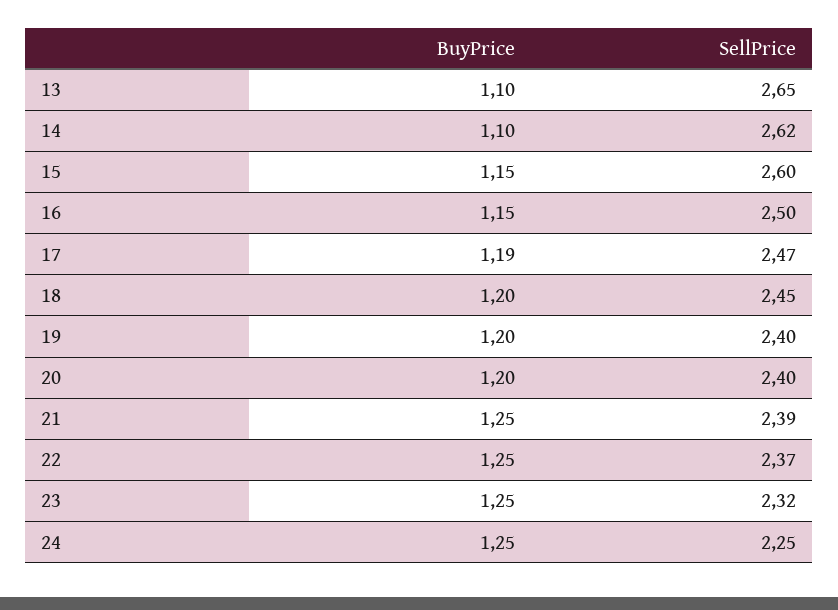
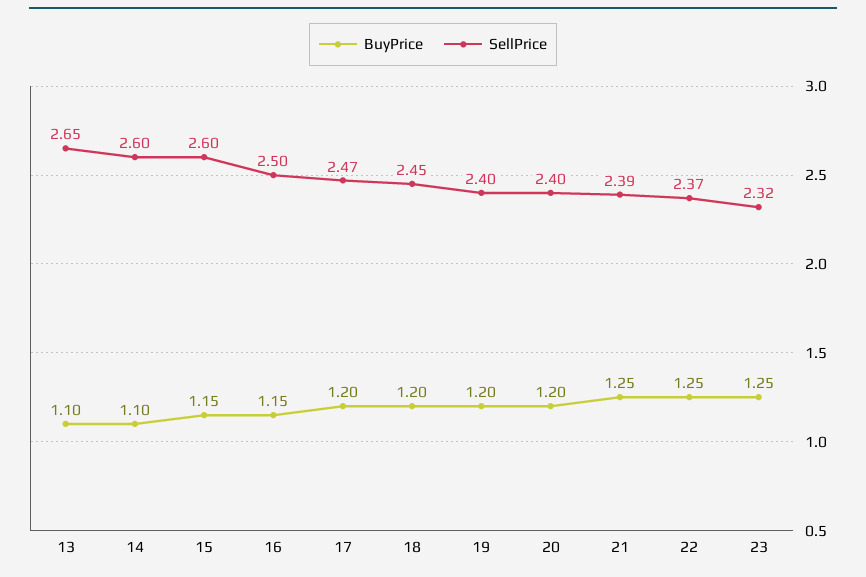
  {
    "BuyPrice": {
      "13": 1.1,
      "14": 1.1,
      "15": 1.15,
      "16": 1.15,
-     "17": 1.19,
+     "17": 1.2,
      "18": 1.2,
      "19": 1.2,
      "20": 1.2,
      "21": 1.25,
      "22": 1.25,
-     "23": 1.25,
+     "23": 1.25
-     "24": 1.25
    },
    "SellPrice": {
      "13": 2.65,
-     "14": 2.62,
+     "14": 2.6,
      "15": 2.6,
      "16": 2.5,
      "17": 2.47,
      "18": 2.45,
      "19": 2.4,
      "20": 2.4,
      "21": 2.39,
      "22": 2.37,
-     "23": 2.32,
+     "23": 2.32
-     "24": 2.25
    }
  }

